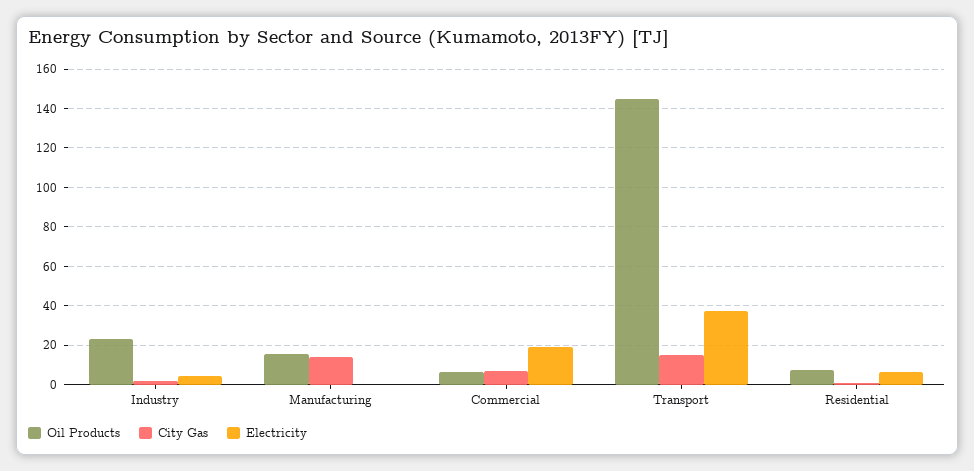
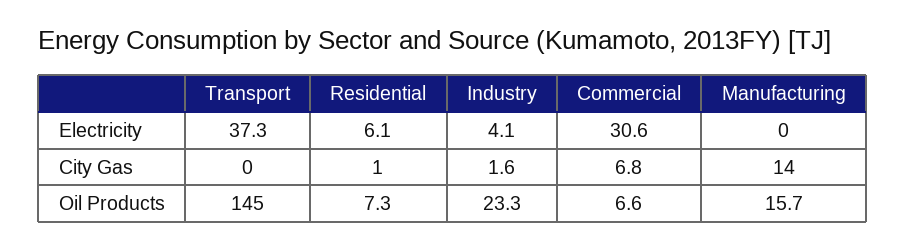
  {
    "Oil Products": {
      "Industry": 23.3,
      "Manufacturing": 15.7,
      "Commercial": 6.6,
      "Transport": 145,
      "Residential": 7.3
    },
    "City Gas": {
      "Industry": 1.6,
      "Manufacturing": 14,
      "Commercial": 6.8,
-     "Transport": 15,
+     "Transport": 0,
      "Residential": 1
    },
    "Electricity": {
      "Industry": 4.1,
      "Manufacturing": 0,
-     "Commercial": 20,
+     "Commercial": 30.6,
      "Transport": 37.3,
      "Residential": 6.1
    }
  }

